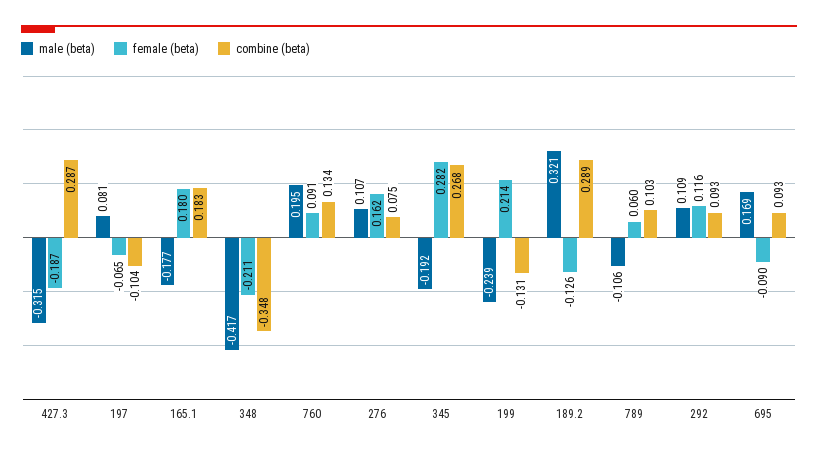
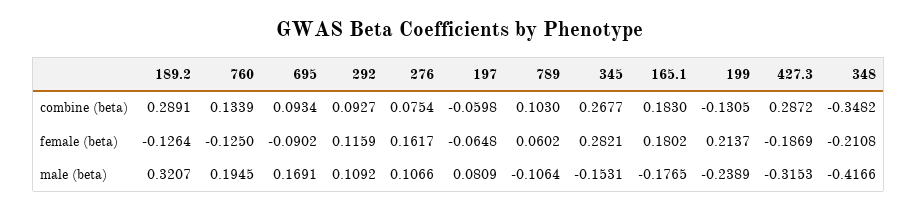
  {
    "male (beta)": {
      "427.3": -0.3153,
      "197": 0.0809,
      "165.1": -0.1765,
      "348": -0.4166,
      "760": 0.1945,
      "276": 0.1066,
-     "345": -0.192,
+     "345": -0.1531,
      "199": -0.2389,
      "189.2": 0.3207,
      "789": -0.1064,
      "292": 0.1092,
      "695": 0.1691
    },
    "female (beta)": {
      "427.3": -0.1869,
      "197": -0.0648,
      "165.1": 0.1802,
      "348": -0.2108,
-     "760": 0.091,
+     "760": -0.125,
      "276": 0.1617,
      "345": 0.2821,
      "199": 0.2137,
      "189.2": -0.1264,
      "789": 0.0602,
      "292": 0.1159,
      "695": -0.0902
    },
    "combine (beta)": {
      "427.3": 0.2872,
-     "197": -0.104,
+     "197": -0.0598,
      "165.1": 0.183,
      "348": -0.3482,
      "760": 0.1339,
      "276": 0.0754,
      "345": 0.2677,
      "199": -0.1305,
      "189.2": 0.2891,
      "789": 0.103,
      "292": 0.0927,
      "695": 0.0934
    }
  }

